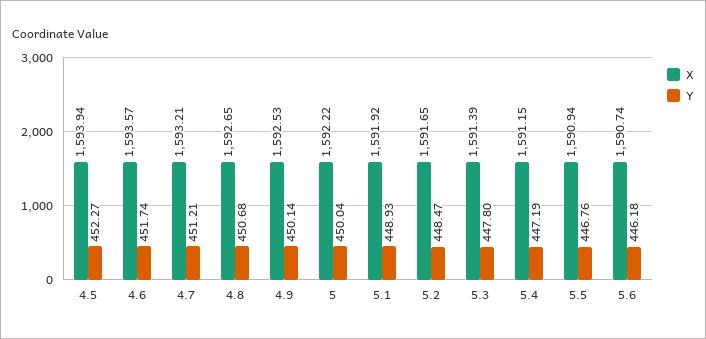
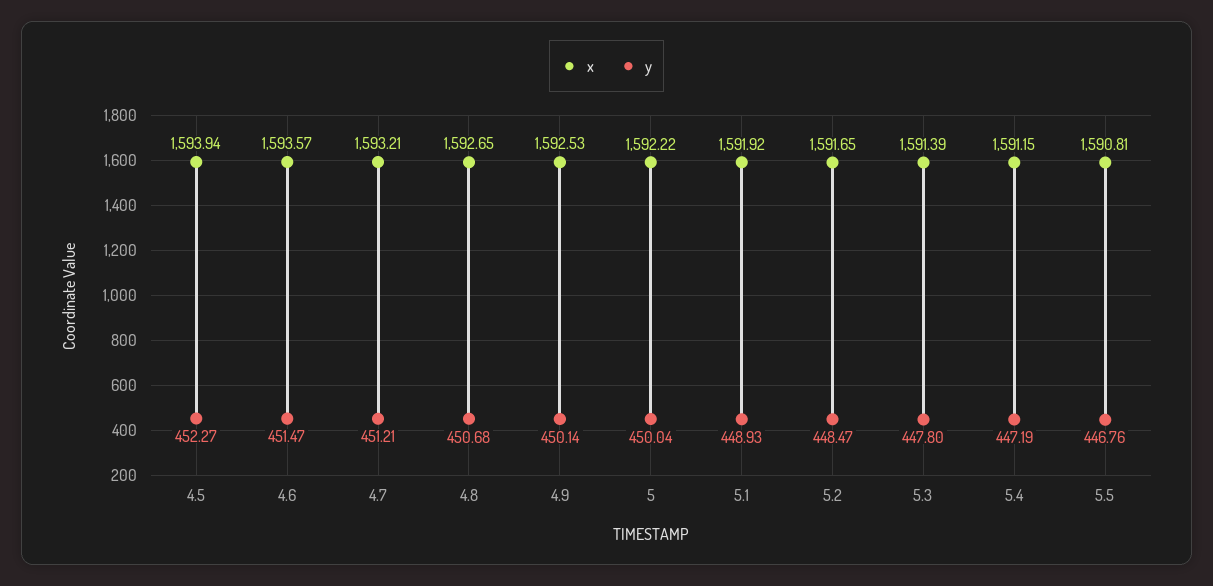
  {
    "X": {
      "4.5": 1593.94,
      "4.6": 1593.57,
      "4.7": 1593.21,
      "4.8": 1592.65,
      "4.9": 1592.53,
      "5": 1592.22,
      "5.1": 1591.92,
      "5.2": 1591.65,
      "5.3": 1591.39,
      "5.4": 1591.15,
-     "5.5": 1590.94,
+     "5.5": 1590.81
-     "5.6": 1590.74
    },
    "Y": {
      "4.5": 452.27,
-     "4.6": 451.74,
+     "4.6": 451.47,
      "4.7": 451.21,
      "4.8": 450.68,
      "4.9": 450.14,
      "5": 450.04,
      "5.1": 448.93,
      "5.2": 448.47,
      "5.3": 447.8,
      "5.4": 447.19,
-     "5.5": 446.76,
+     "5.5": 446.76
-     "5.6": 446.18
    }
  }

